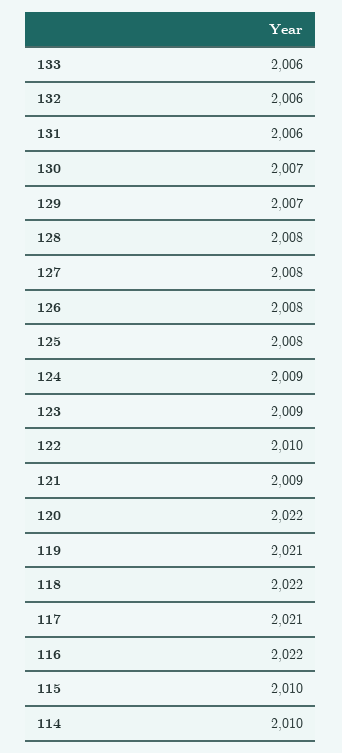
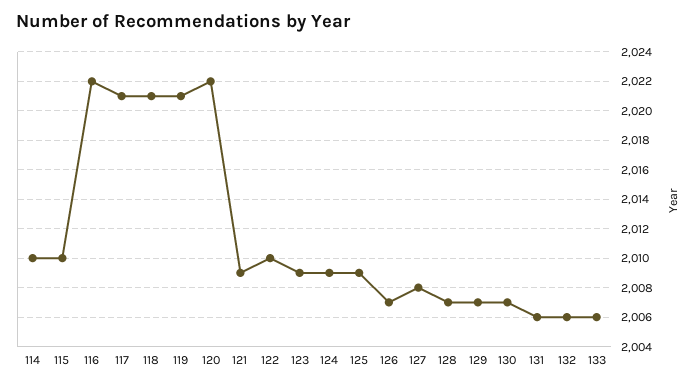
  {
    "133": 2006,
    "132": 2006,
    "131": 2006,
    "130": 2007,
    "129": 2007,
-   "128": 2008,
+   "128": 2007,
    "127": 2008,
-   "126": 2008,
+   "126": 2007,
-   "125": 2008,
+   "125": 2009,
    "124": 2009,
    "123": 2009,
    "122": 2010,
    "121": 2009,
    "120": 2022,
    "119": 2021,
-   "118": 2022,
+   "118": 2021,
    "117": 2021,
    "116": 2022,
    "115": 2010,
    "114": 2010
  }

